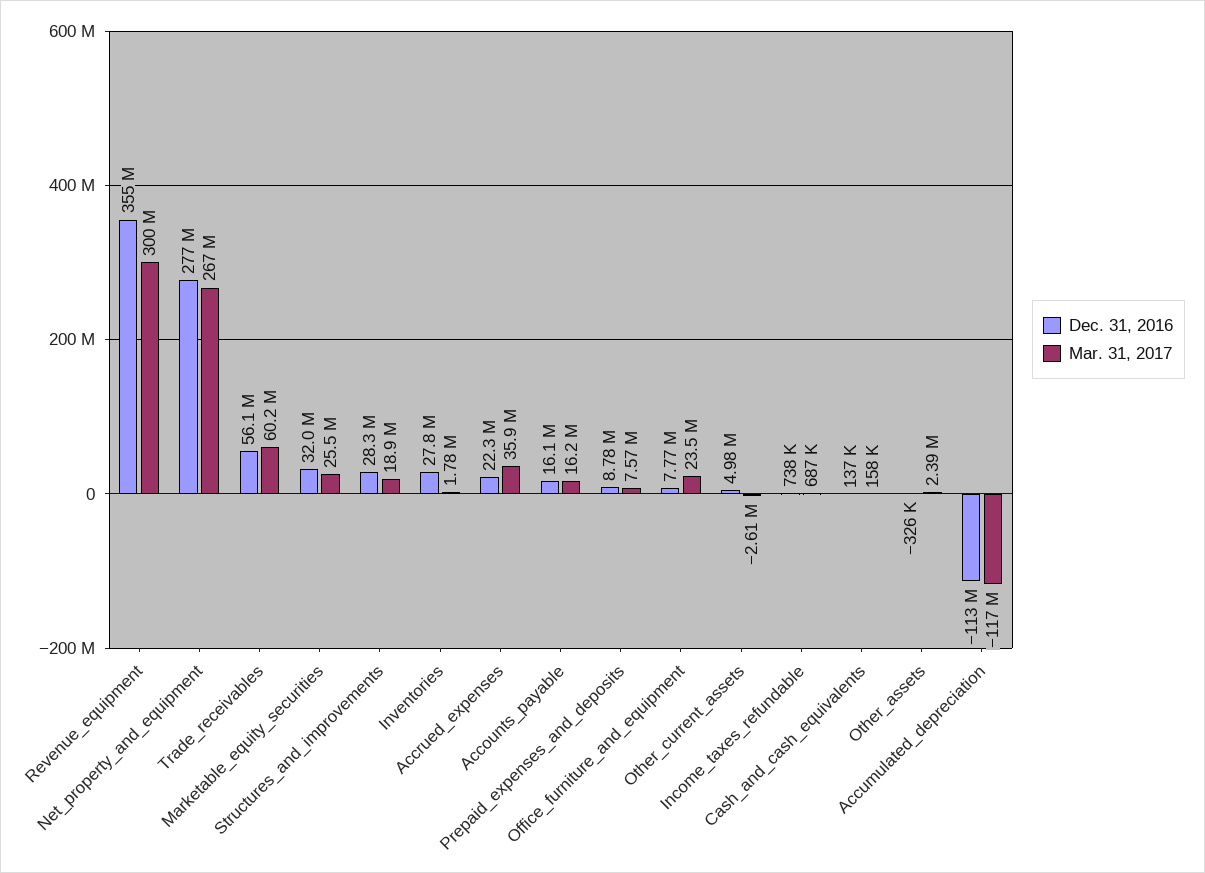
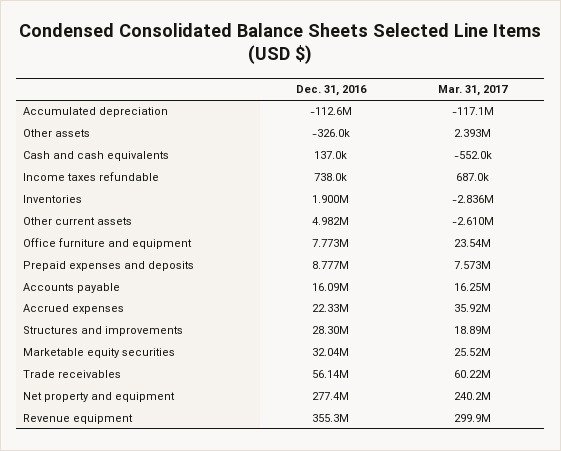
  {
    "Dec. 31, 2016": {
      "Revenue_equipment": 355300000,
      "Net_property_and_equipment": 277400000,
      "Trade_receivables": 56140000,
      "Marketable_equity_securities": 32040000,
      "Structures_and_improvements": 28300000,
-     "Inventories": 27800000,
+     "Inventories": 1900000,
      "Accrued_expenses": 22330000,
      "Accounts_payable": 16090000,
      "Prepaid_expenses_and_deposits": 8777000,
      "Office_furniture_and_equipment": 7773000,
      "Other_current_assets": 4982000,
      "Income_taxes_refundable": 738000,
      "Cash_and_cash_equivalents": 137000,
      "Other_assets": -326000,
      "Accumulated_depreciation": -112600000
    },
    "Mar. 31, 2017": {
      "Revenue_equipment": 299900000,
-     "Net_property_and_equipment": 267000000,
+     "Net_property_and_equipment": 240200000,
      "Trade_receivables": 60220000,
      "Marketable_equity_securities": 25520000,
      "Structures_and_improvements": 18890000,
-     "Inventories": 1780000,
+     "Inventories": -2836000,
      "Accrued_expenses": 35920000,
      "Accounts_payable": 16250000,
      "Prepaid_expenses_and_deposits": 7573000,
      "Office_furniture_and_equipment": 23540000,
      "Other_current_assets": -2610000,
      "Income_taxes_refundable": 687000,
-     "Cash_and_cash_equivalents": 158000,
+     "Cash_and_cash_equivalents": -552000,
      "Other_assets": 2393000,
      "Accumulated_depreciation": -117100000
    }
  }

